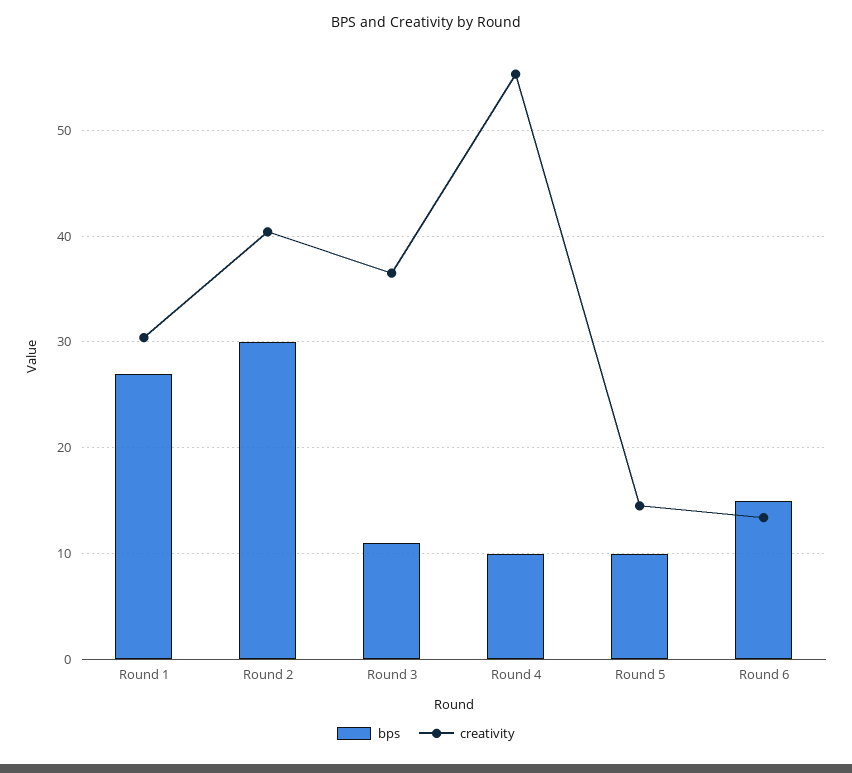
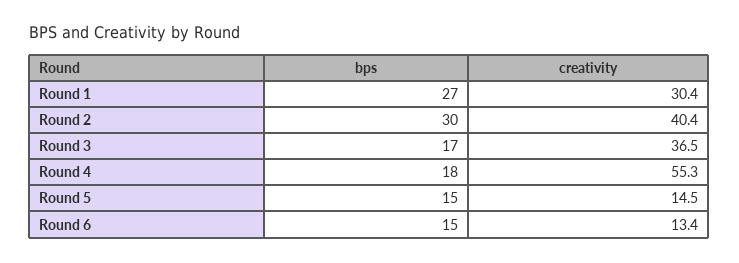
  {
    "bps": {
      "Round 1": 27,
      "Round 2": 30,
-     "Round 3": 11,
+     "Round 3": 17,
-     "Round 4": 10,
+     "Round 4": 18,
-     "Round 5": 10,
+     "Round 5": 15,
      "Round 6": 15
    },
    "creativity": {
      "Round 1": 30.4,
      "Round 2": 40.4,
      "Round 3": 36.5,
      "Round 4": 55.3,
      "Round 5": 14.5,
      "Round 6": 13.4
    }
  }

